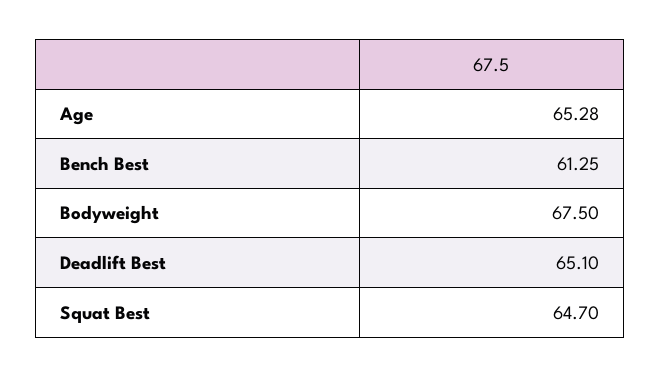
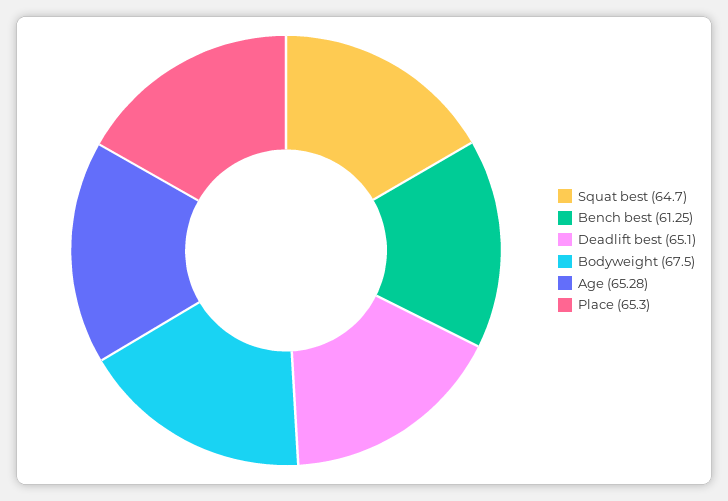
  {
    "Age": 65.28,
    "Bench Best": 61.25,
    "Bodyweight": 67.5,
    "Deadlift Best": 65.1,
-   "Squat Best": 64.7
+   "Squat Best": 64.7,
+   "Place": 65.3
  }

